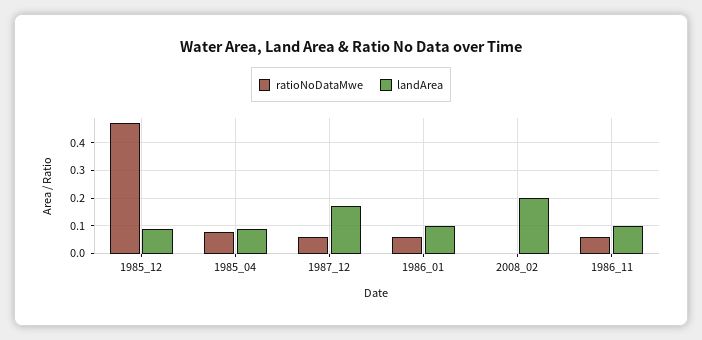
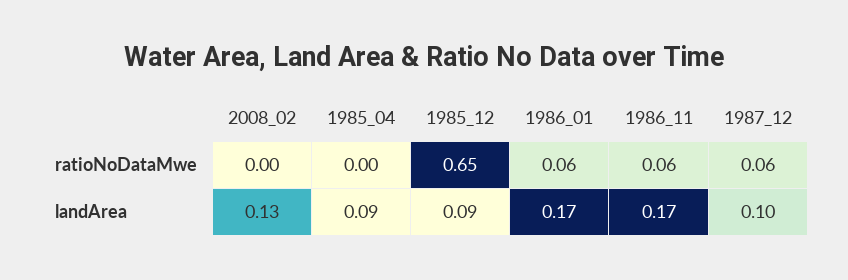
  {
    "ratioNoDataMwe": {
-     "1985_12": 0.475,
+     "1985_12": 0.65,
-     "1985_04": 0.075,
+     "1985_04": 0,
      "1987_12": 0.06,
      "1986_01": 0.06,
      "2008_02": 0,
      "1986_11": 0.06
    },
    "landArea": {
      "1985_12": 0.09,
      "1985_04": 0.09,
-     "1987_12": 0.175,
+     "1987_12": 0.1,
-     "1986_01": 0.1,
+     "1986_01": 0.17,
-     "2008_02": 0.2,
+     "2008_02": 0.13,
-     "1986_11": 0.1
+     "1986_11": 0.17
    }
  }

